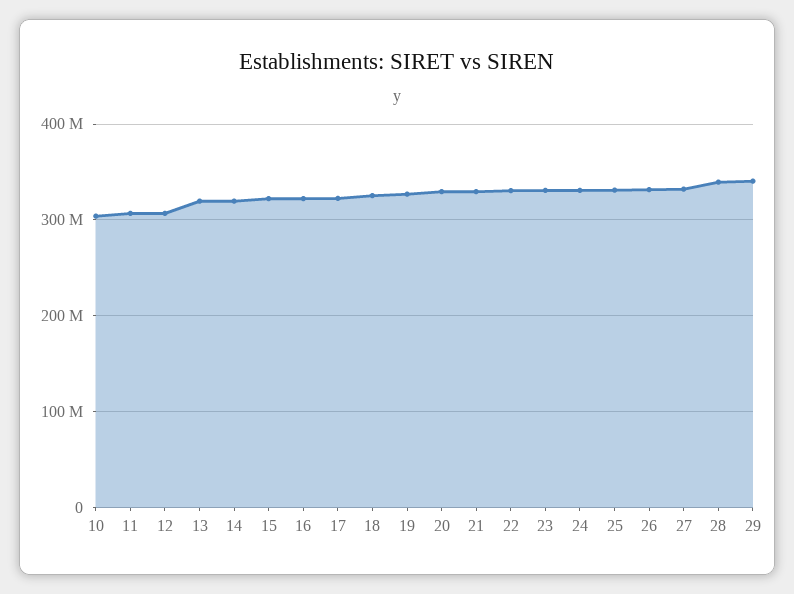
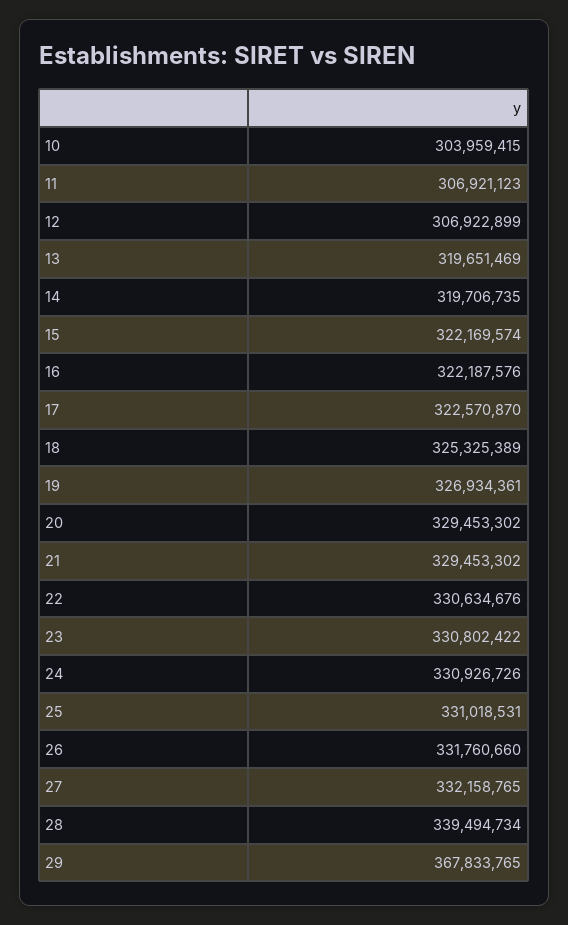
  {
    "10": 303959415,
    "11": 306921123,
    "12": 306922899,
    "13": 319651469,
    "14": 319706735,
    "15": 322169574,
    "16": 322187576,
    "17": 322570870,
    "18": 325325389,
    "19": 326934361,
    "20": 329453302,
    "21": 329453302,
    "22": 330634676,
    "23": 330802422,
    "24": 330926726,
    "25": 331018531,
    "26": 331760660,
    "27": 332158765,
    "28": 339494734,
-   "29": 340000000
+   "29": 367833765
  }

